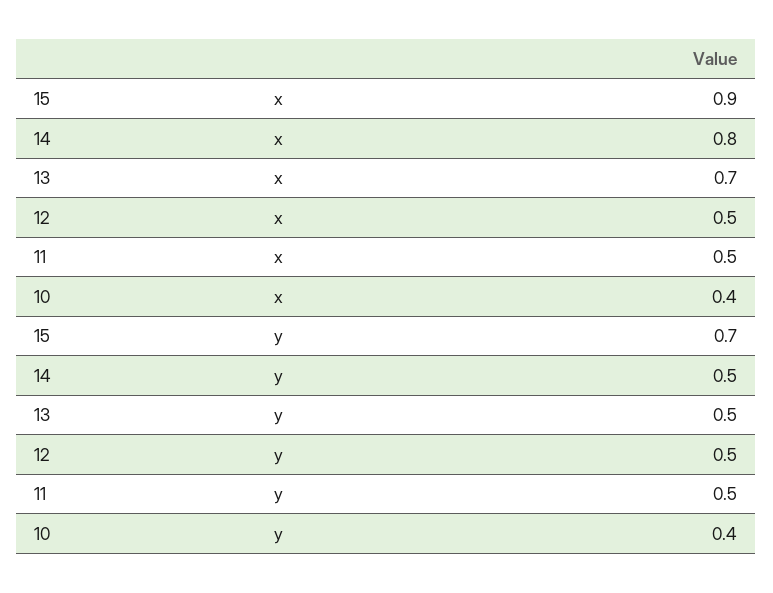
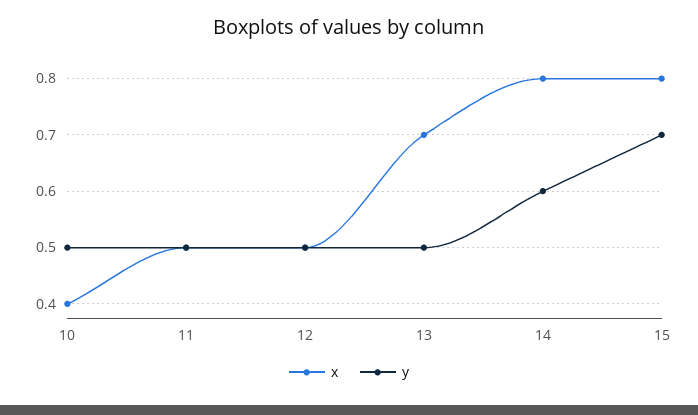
  {
    "x": {
-     "15": 0.9,
+     "15": 0.8,
      "14": 0.8,
      "13": 0.7,
      "12": 0.5,
      "11": 0.5,
      "10": 0.4
    },
    "y": {
      "15": 0.7,
-     "14": 0.5,
+     "14": 0.6,
      "13": 0.5,
      "12": 0.5,
      "11": 0.5,
-     "10": 0.4
+     "10": 0.5
    }
  }

